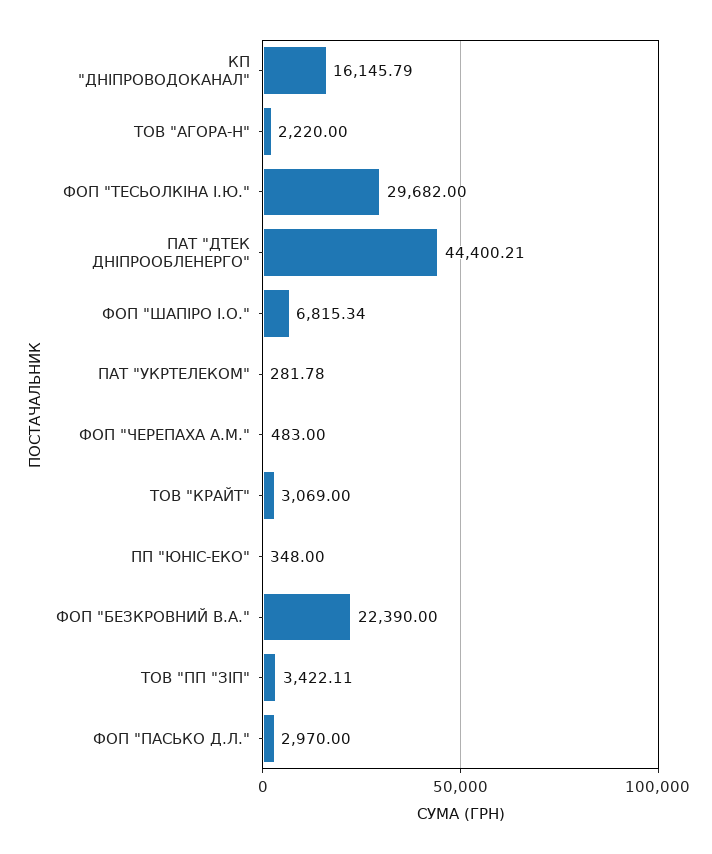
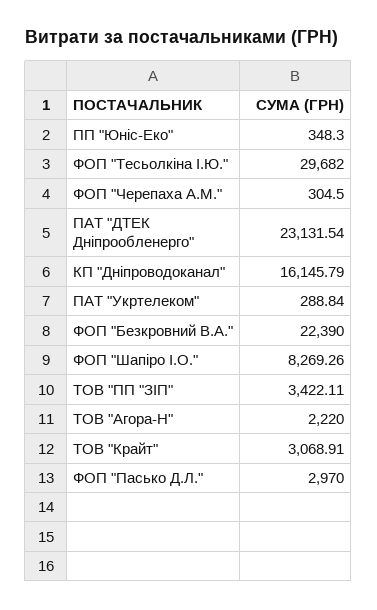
  {
    "КП \"ДНІПРОВОДОКАНАЛ\"": 16145.79,
    "ТОВ \"АГОРА-Н\"": 2220,
    "ФОП \"ТЕСЬОЛКІНА І.Ю.\"": 29682,
-   "ПАТ \"ДТЕК ДНІПРООБЛЕНЕРГО\"": 44400.21,
+   "ПАТ \"ДТЕК ДНІПРООБЛЕНЕРГО\"": 23131.54,
-   "ФОП \"ШАПІРО І.О.\"": 6815.34,
+   "ФОП \"ШАПІРО І.О.\"": 8269.26,
-   "ПАТ \"УКРТЕЛЕКОМ\"": 281.78,
+   "ПАТ \"УКРТЕЛЕКОМ\"": 288.84,
-   "ФОП \"ЧЕРЕПАХА А.М.\"": 483,
+   "ФОП \"ЧЕРЕПАХА А.М.\"": 304.5,
-   "ТОВ \"КРАЙТ\"": 3069,
+   "ТОВ \"КРАЙТ\"": 3068.91,
-   "ПП \"ЮНІС-ЕКО\"": 348,
+   "ПП \"ЮНІС-ЕКО\"": 348.3,
    "ФОП \"БЕЗКРОВНИЙ В.А.\"": 22390,
    "ТОВ \"ПП \"ЗІП\"": 3422.11,
    "ФОП \"ПАСЬКО Д.Л.\"": 2970
  }

